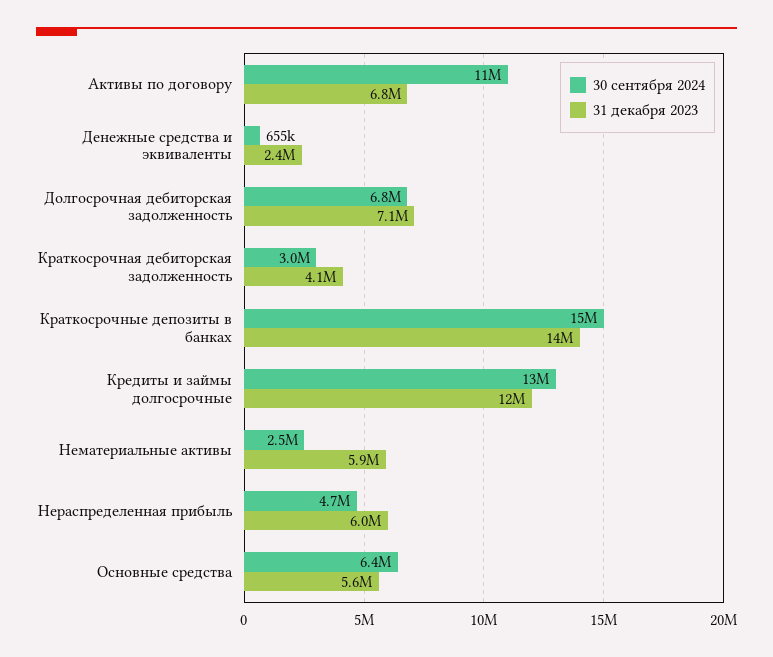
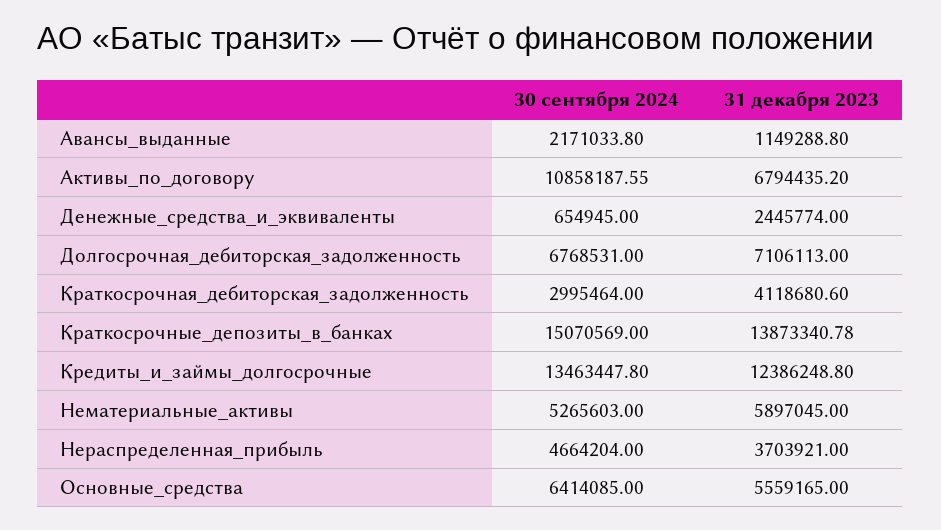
  {
    "30 сентября 2024": {
      "Активы по договору": 10858187.55,
      "Денежные средства и эквиваленты": 654945,
      "Долгосрочная дебиторская задолженность": 6768531,
      "Краткосрочная дебиторская задолженность": 2995464,
      "Краткосрочные депозиты в банках": 15070569,
      "Кредиты и займы долгосрочные": 13463447.8,
-     "Нематериальные активы": 2500000,
+     "Нематериальные активы": 5265603,
      "Нераспределенная прибыль": 4664204,
-     "Основные средства": 6414085
+     "Основные средства": 6414085,
+     "Авансы_выданные": 2171033.8
    },
    "31 декабря 2023": {
      "Активы по договору": 6794435.2,
      "Денежные средства и эквиваленты": 2445774,
      "Долгосрочная дебиторская задолженность": 7106113,
      "Краткосрочная дебиторская задолженность": 4118680.6,
      "Краткосрочные депозиты в банках": 13873340.78,
      "Кредиты и займы долгосрочные": 12386248.8,
      "Нематериальные активы": 5897045,
-     "Нераспределенная прибыль": 6000000,
+     "Нераспределенная прибыль": 3703921,
-     "Основные средства": 5559165
+     "Основные средства": 5559165,
+     "Авансы_выданные": 1149288.8
    }
  }

